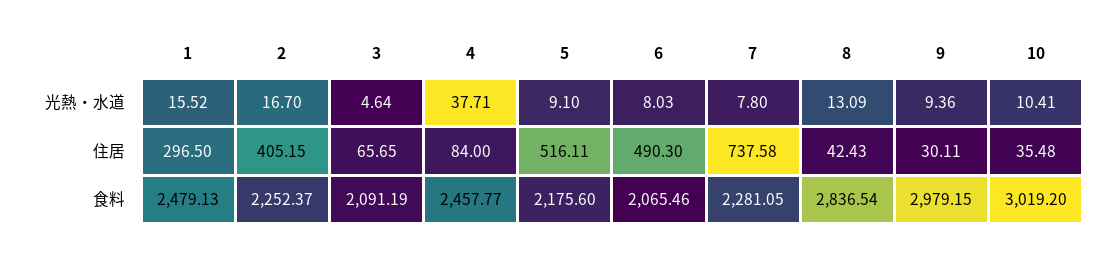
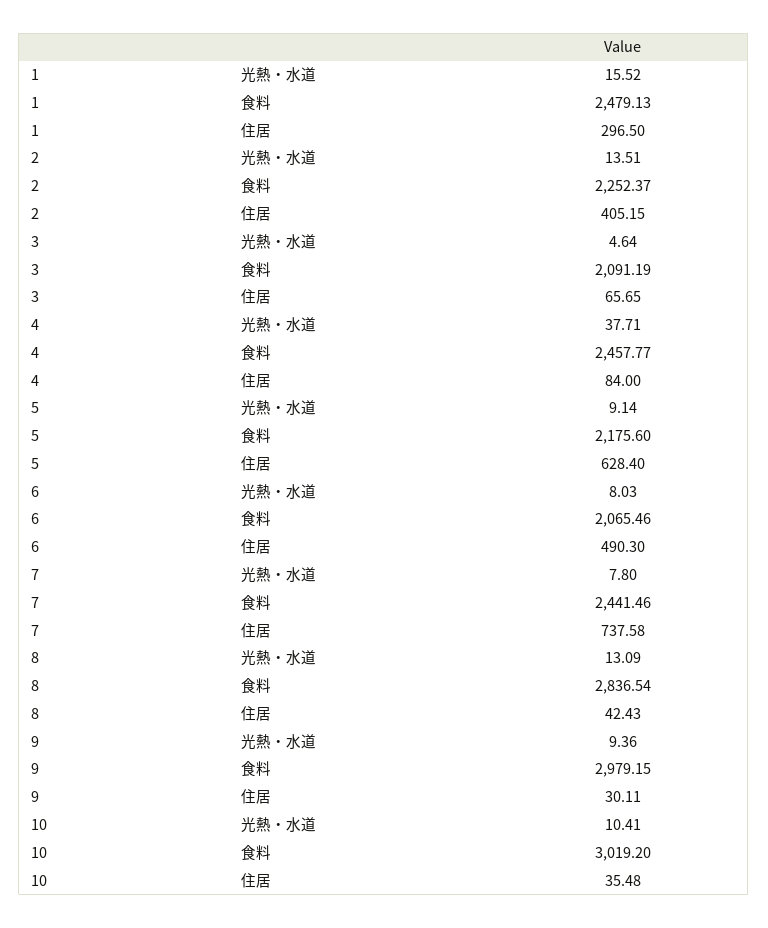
  {
    "1": {
      "光熱・水道": 15.52,
      "住居": 296.5,
      "食料": 2479.13
    },
    "2": {
-     "光熱・水道": 16.7,
+     "光熱・水道": 13.51,
      "住居": 405.15,
      "食料": 2252.37
    },
    "3": {
      "光熱・水道": 4.64,
      "住居": 65.65,
      "食料": 2091.19
    },
    "4": {
      "光熱・水道": 37.71,
      "住居": 84,
      "食料": 2457.77
    },
    "5": {
-     "光熱・水道": 9.1,
+     "光熱・水道": 9.14,
-     "住居": 516.11,
+     "住居": 628.4,
      "食料": 2175.6
    },
    "6": {
      "光熱・水道": 8.03,
      "住居": 490.3,
      "食料": 2065.46
    },
    "7": {
      "光熱・水道": 7.8,
      "住居": 737.58,
-     "食料": 2281.05
+     "食料": 2441.46
    },
    "8": {
      "光熱・水道": 13.09,
      "住居": 42.43,
      "食料": 2836.54
    },
    "9": {
      "光熱・水道": 9.36,
      "住居": 30.11,
      "食料": 2979.15
    },
    "10": {
      "光熱・水道": 10.41,
      "住居": 35.48,
      "食料": 3019.2
    }
  }

